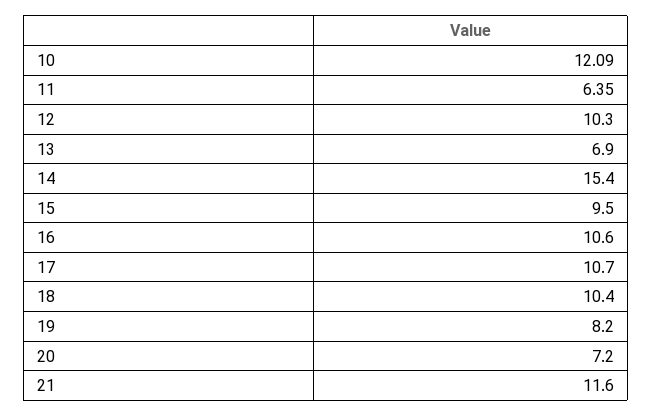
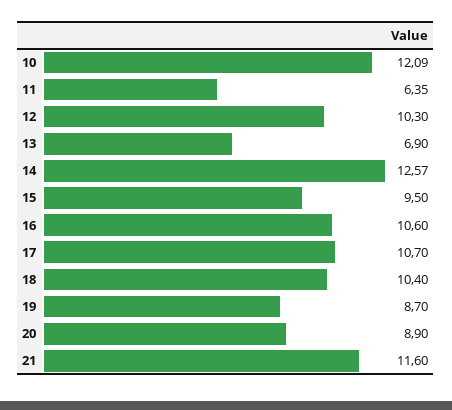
  {
    "10": 12.09,
    "11": 6.35,
    "12": 10.3,
    "13": 6.9,
-   "14": 15.4,
+   "14": 12.57,
    "15": 9.5,
    "16": 10.6,
    "17": 10.7,
    "18": 10.4,
-   "19": 8.2,
+   "19": 8.7,
-   "20": 7.2,
+   "20": 8.9,
    "21": 11.6
  }

